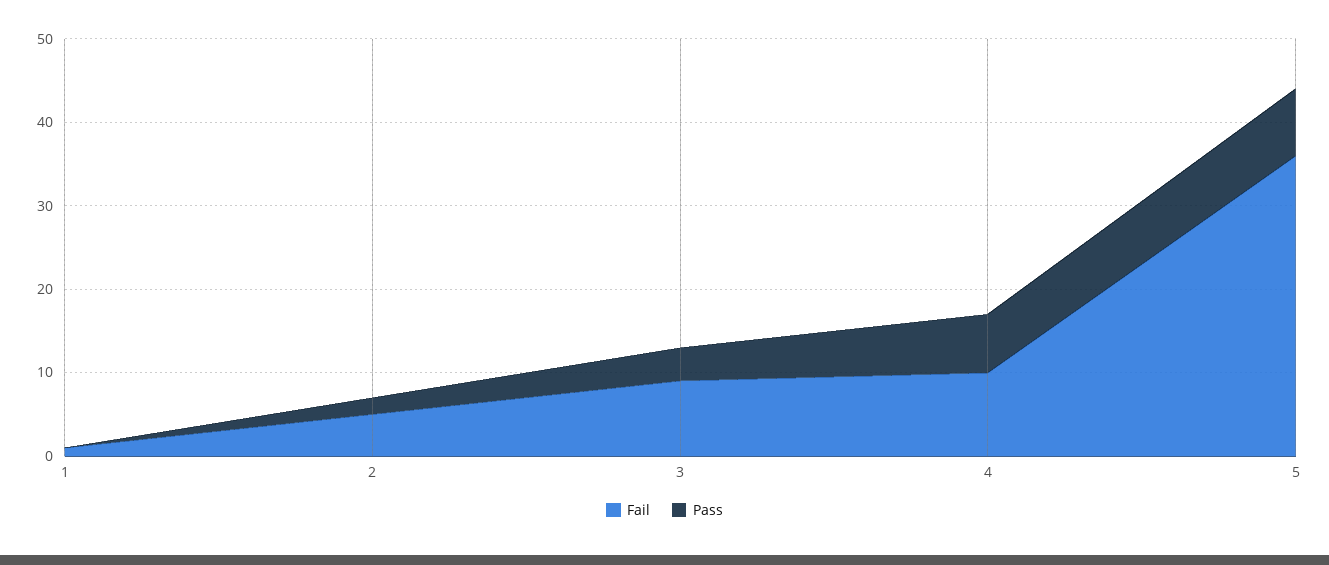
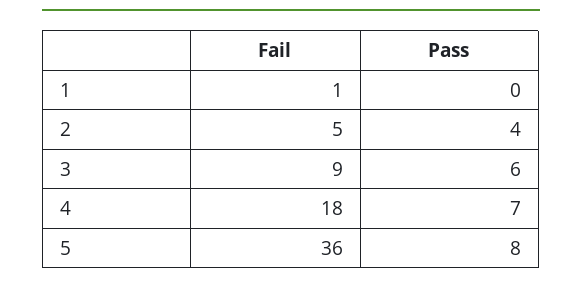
  {
    "Fail": {
      "1": 1,
      "2": 5,
      "3": 9,
-     "4": 10,
+     "4": 18,
      "5": 36
    },
    "Pass": {
      "1": 0,
-     "2": 2,
+     "2": 4,
-     "3": 4,
+     "3": 6,
      "4": 7,
      "5": 8
    }
  }

